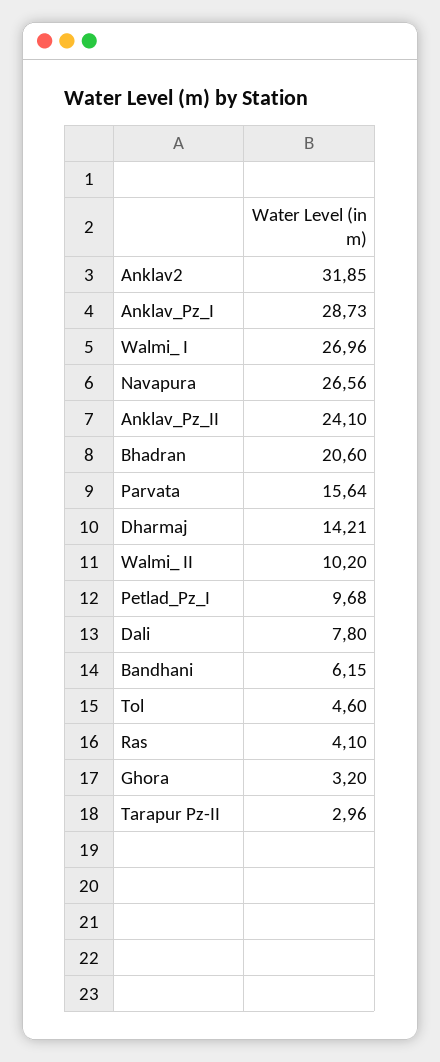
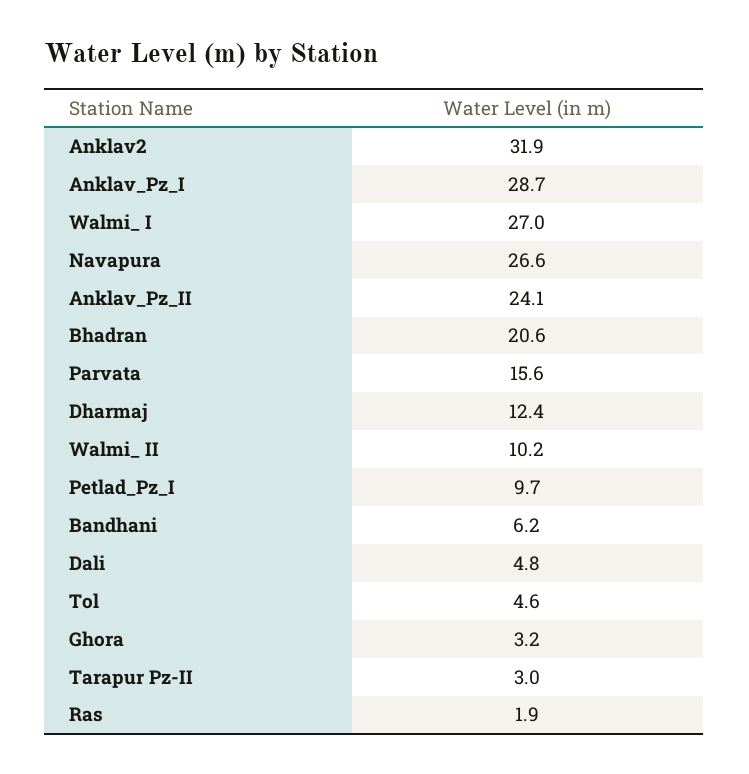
  {
    "Anklav2": 31.85,
    "Anklav_Pz_I": 28.73,
    "Walmi_ I": 26.96,
    "Navapura": 26.56,
    "Anklav_Pz_II": 24.1,
    "Bhadran": 20.6,
    "Parvata": 15.64,
-   "Dharmaj": 14.21,
+   "Dharmaj": 12.4,
    "Walmi_ II": 10.2,
    "Petlad_Pz_I": 9.68,
-   "Dali": 7.8,
+   "Dali": 4.8,
    "Bandhani": 6.15,
    "Tol": 4.6,
-   "Ras": 4.1,
+   "Ras": 1.9,
    "Ghora": 3.2,
    "Tarapur Pz-II": 2.96
  }

